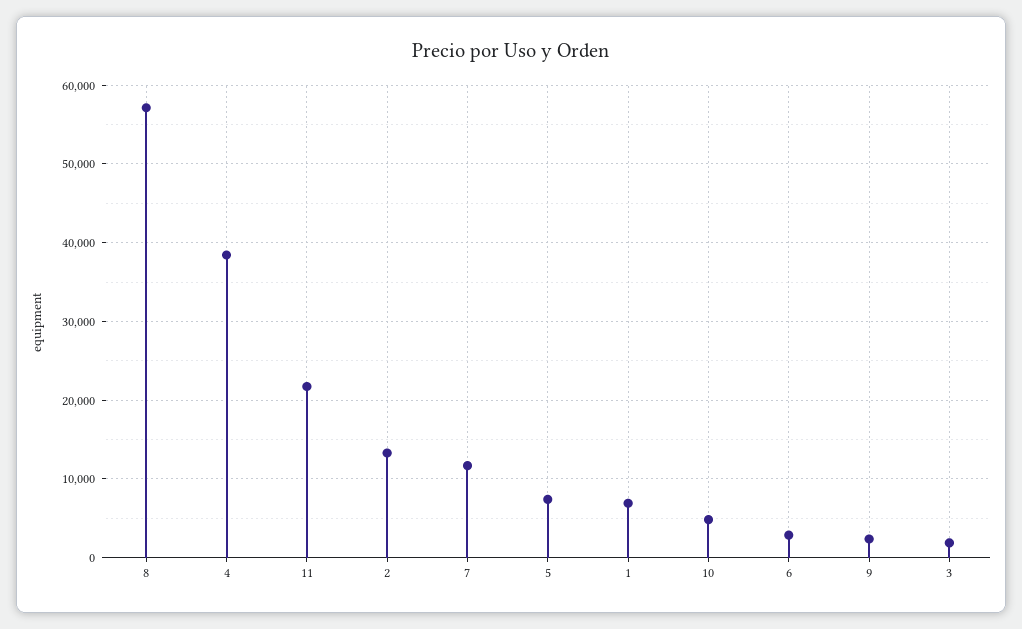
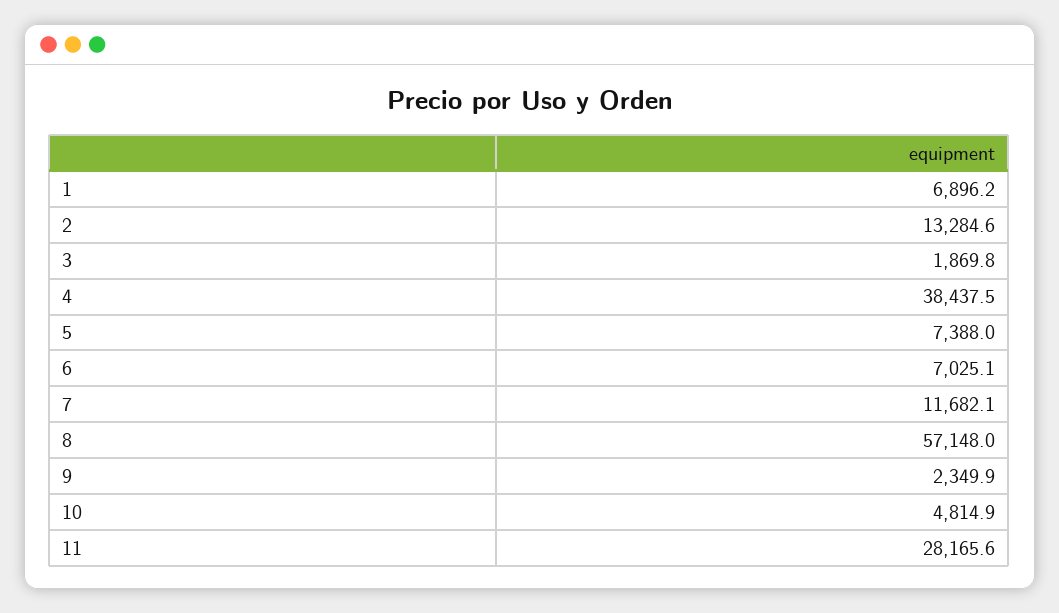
  {
    "8": 57148,
    "4": 38437.5,
-   "11": 22000,
+   "11": 28165.6,
    "2": 13284.6,
    "7": 11682.1,
    "5": 7388,
    "1": 6896.2,
    "10": 4814.9,
-   "6": 3000,
+   "6": 7025.1,
    "9": 2349.9,
    "3": 1869.8
  }

